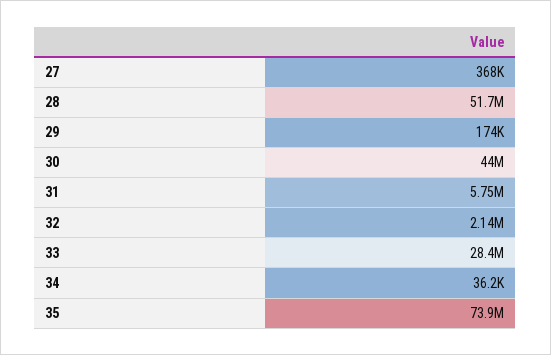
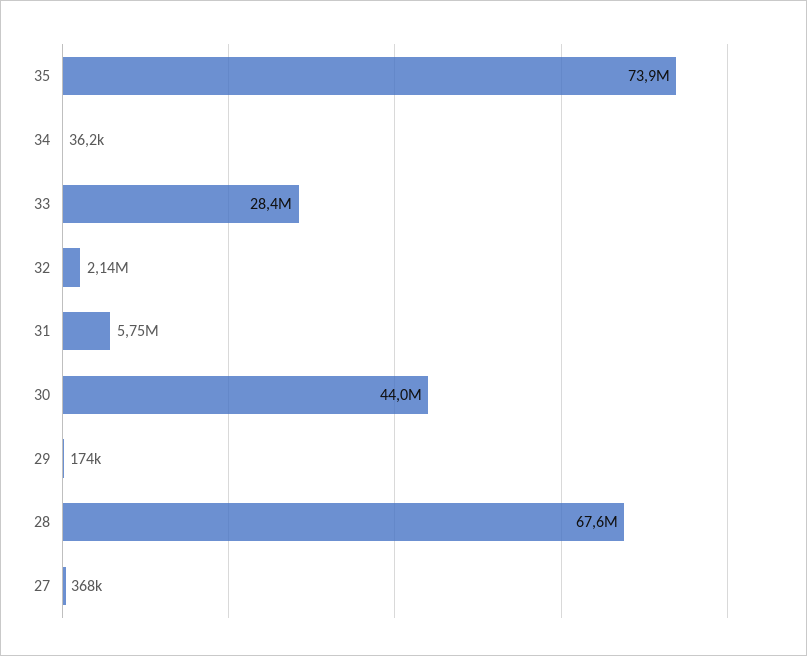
  {
    "27": 368000,
-   "28": 51700000,
+   "28": 67600000,
    "29": 174000,
    "30": 44000000,
    "31": 5750000,
    "32": 2140000,
    "33": 28400000,
    "34": 36200,
    "35": 73900000
  }

